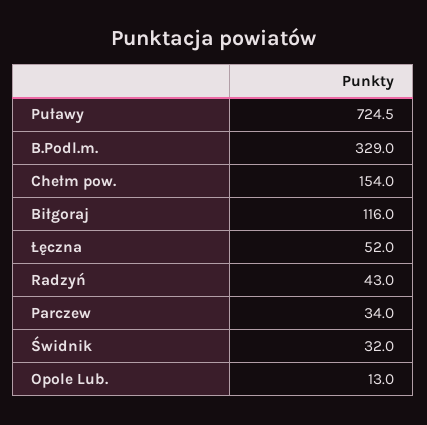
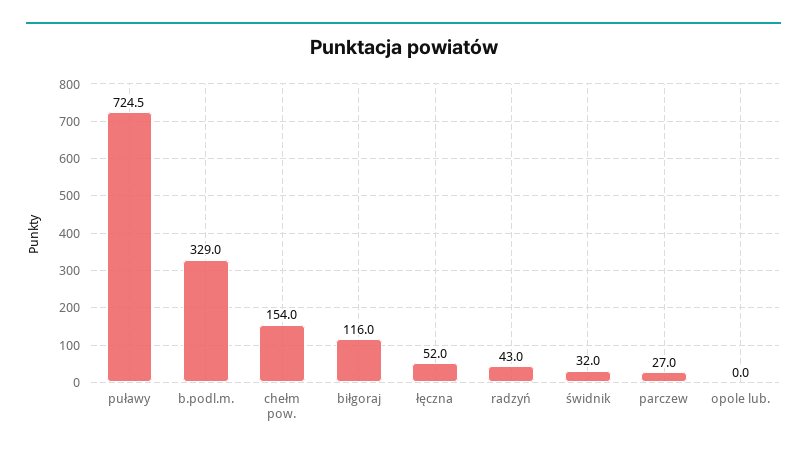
  {
    "Puławy": 724.5,
    "B.Podl.m.": 329,
    "Chełm pow.": 154,
    "Biłgoraj": 116,
    "Łęczna": 52,
    "Radzyń": 43,
-   "Parczew": 34,
+   "Parczew": 27,
    "Świdnik": 32,
-   "Opole Lub.": 13
+   "Opole Lub.": 0
  }

